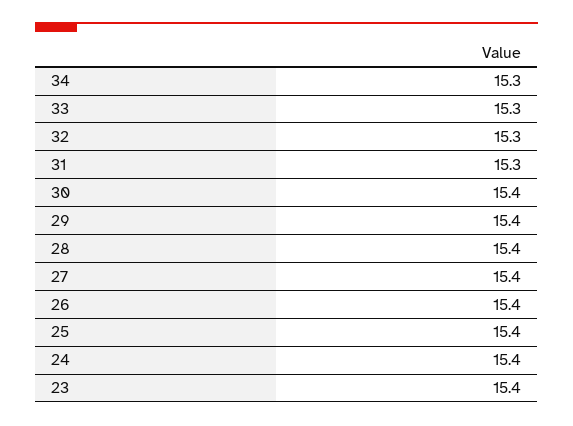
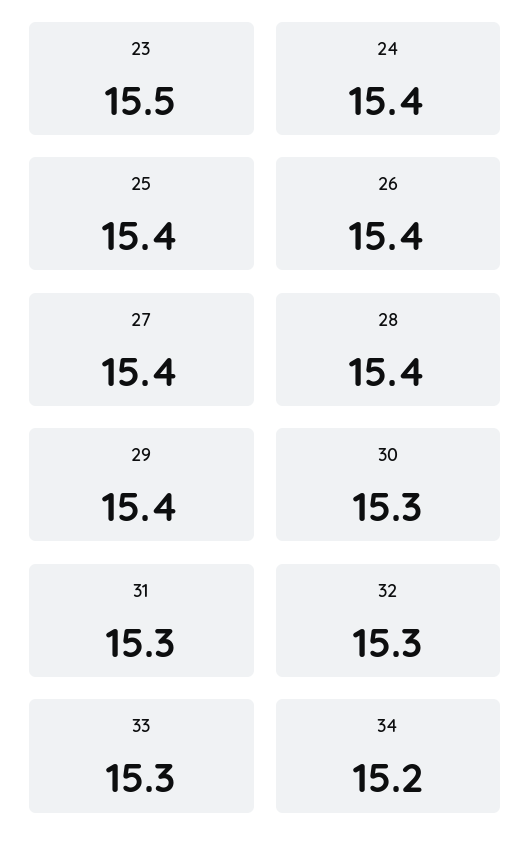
  {
-   "34": 15.3,
+   "34": 15.2,
    "33": 15.3,
    "32": 15.3,
    "31": 15.3,
-   "30": 15.4,
+   "30": 15.3,
    "29": 15.4,
    "28": 15.4,
    "27": 15.4,
    "26": 15.4,
    "25": 15.4,
    "24": 15.4,
-   "23": 15.4
+   "23": 15.5
  }

